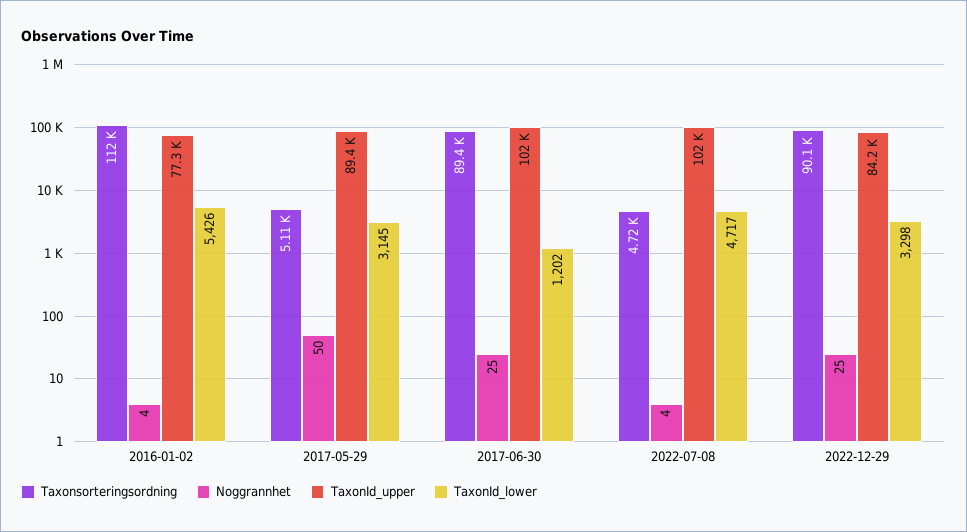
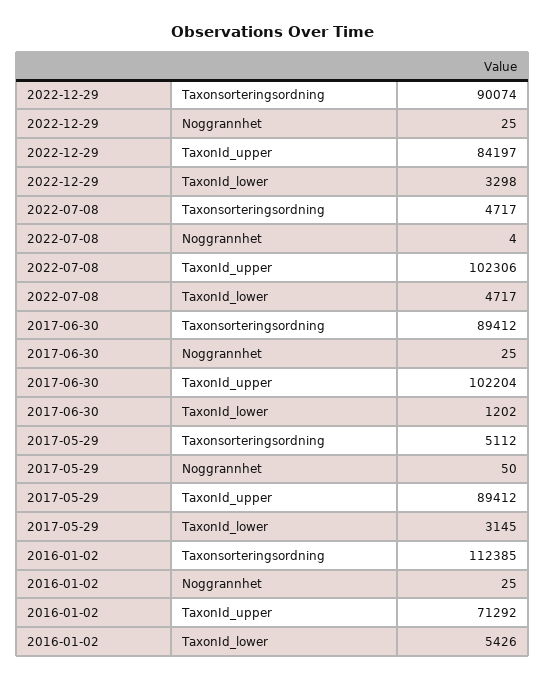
  {
    "Taxonsorteringsordning": {
      "2016-01-02": 112385,
      "2017-05-29": 5112,
      "2017-06-30": 89412,
      "2022-07-08": 4717,
      "2022-12-29": 90074
    },
    "Noggrannhet": {
-     "2016-01-02": 4,
+     "2016-01-02": 25,
      "2017-05-29": 50,
      "2017-06-30": 25,
      "2022-07-08": 4,
      "2022-12-29": 25
    },
    "TaxonId_upper": {
-     "2016-01-02": 77300,
+     "2016-01-02": 71292,
      "2017-05-29": 89412,
      "2017-06-30": 102204,
      "2022-07-08": 102306,
      "2022-12-29": 84197
    },
    "TaxonId_lower": {
      "2016-01-02": 5426,
      "2017-05-29": 3145,
      "2017-06-30": 1202,
      "2022-07-08": 4717,
      "2022-12-29": 3298
    }
  }

